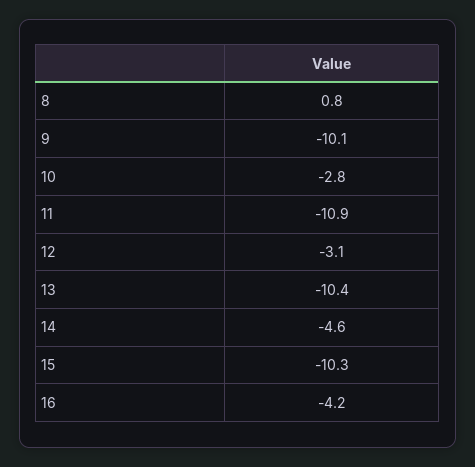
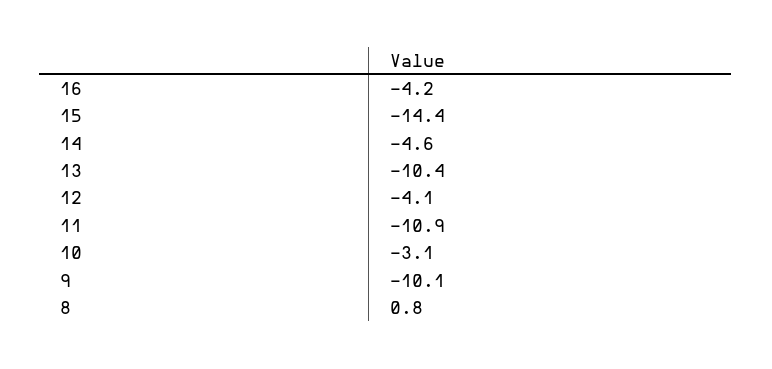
  {
    "8": 0.8,
    "9": -10.1,
-   "10": -2.8,
+   "10": -3.1,
    "11": -10.9,
-   "12": -3.1,
+   "12": -4.1,
    "13": -10.4,
    "14": -4.6,
-   "15": -10.3,
+   "15": -14.4,
    "16": -4.2
  }

